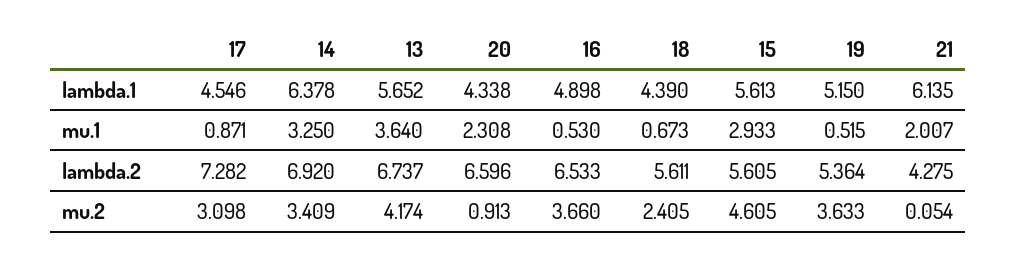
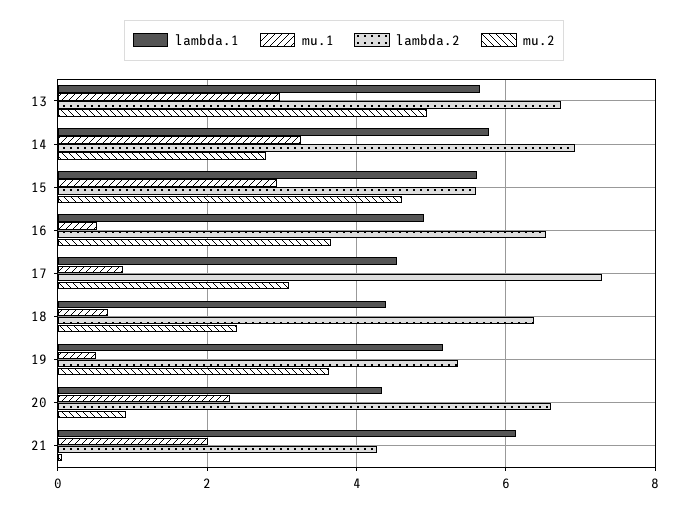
  {
    "lambda.1": {
      "17": 4.546,
-     "14": 6.378,
+     "14": 5.8,
      "13": 5.652,
      "20": 4.338,
      "16": 4.898,
      "18": 4.39,
      "15": 5.613,
      "19": 5.15,
      "21": 6.135
    },
    "mu.1": {
      "17": 0.871,
      "14": 3.25,
-     "13": 3.64,
+     "13": 3,
      "20": 2.308,
      "16": 0.53,
      "18": 0.673,
      "15": 2.933,
      "19": 0.515,
      "21": 2.007
    },
    "lambda.2": {
      "17": 7.282,
      "14": 6.92,
      "13": 6.737,
      "20": 6.596,
      "16": 6.533,
-     "18": 5.611,
+     "18": 6.4,
      "15": 5.605,
      "19": 5.364,
      "21": 4.275
    },
    "mu.2": {
      "17": 3.098,
-     "14": 3.409,
+     "14": 2.8,
-     "13": 4.174,
+     "13": 5,
      "20": 0.913,
      "16": 3.66,
      "18": 2.405,
      "15": 4.605,
      "19": 3.633,
      "21": 0.054
    }
  }

